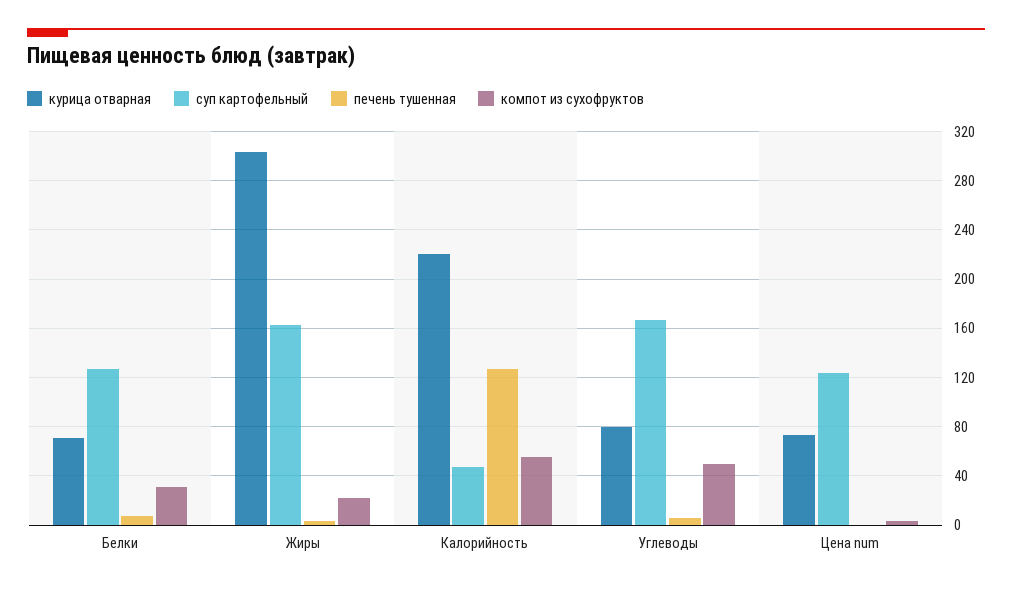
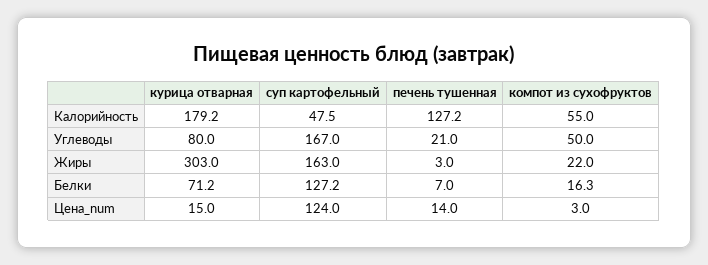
  {
    "курица отварная": {
      "Белки": 71.2,
      "Жиры": 303,
-     "Калорийность": 220,
+     "Калорийность": 179.2,
      "Углеводы": 80,
-     "Цена num": 75
+     "Цена num": 15
    },
    "суп картофельный": {
      "Белки": 127.2,
      "Жиры": 163,
      "Калорийность": 47.5,
      "Углеводы": 167,
      "Цена num": 124
    },
    "печень тушенная": {
      "Белки": 7,
      "Жиры": 3,
      "Калорийность": 127.2,
-     "Углеводы": 5,
+     "Углеводы": 21,
-     "Цена num": 0
+     "Цена num": 14
    },
    "компот из сухофруктов": {
-     "Белки": 30,
+     "Белки": 16.3,
      "Жиры": 22,
      "Калорийность": 55,
      "Углеводы": 50,
      "Цена num": 3
    }
  }

